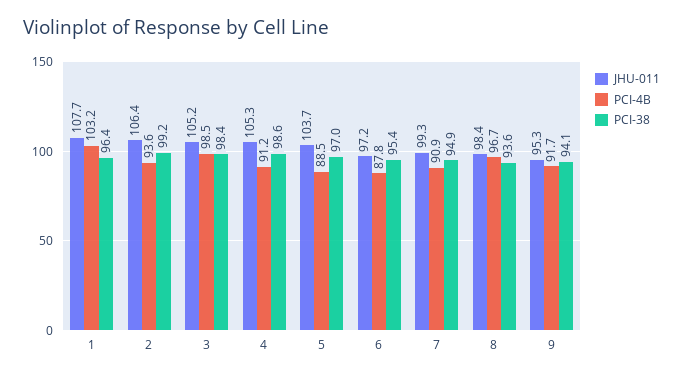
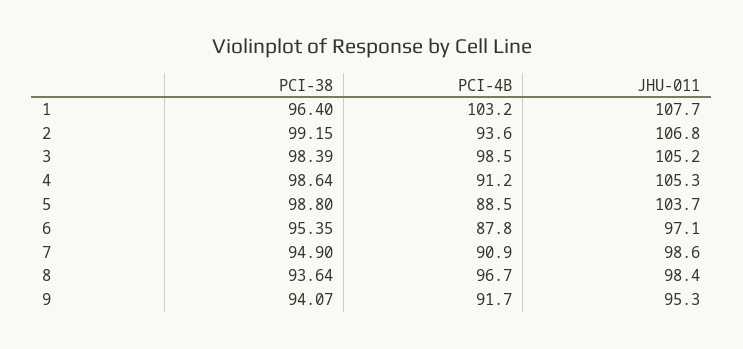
  {
    "JHU-011": {
      "1": 107.7,
-     "2": 106.4,
+     "2": 106.8,
      "3": 105.2,
      "4": 105.3,
      "5": 103.7,
-     "6": 97.2,
+     "6": 97.1,
-     "7": 99.3,
+     "7": 98.6,
      "8": 98.4,
      "9": 95.3
    },
    "PCI-4B": {
      "1": 103.2,
      "2": 93.6,
      "3": 98.5,
      "4": 91.2,
      "5": 88.5,
      "6": 87.8,
      "7": 90.9,
      "8": 96.7,
      "9": 91.7
    },
    "PCI-38": {
      "1": 96.4,
      "2": 99.15,
      "3": 98.39,
      "4": 98.64,
-     "5": 97,
+     "5": 98.8,
      "6": 95.35,
      "7": 94.9,
      "8": 93.64,
      "9": 94.07
    }
  }

